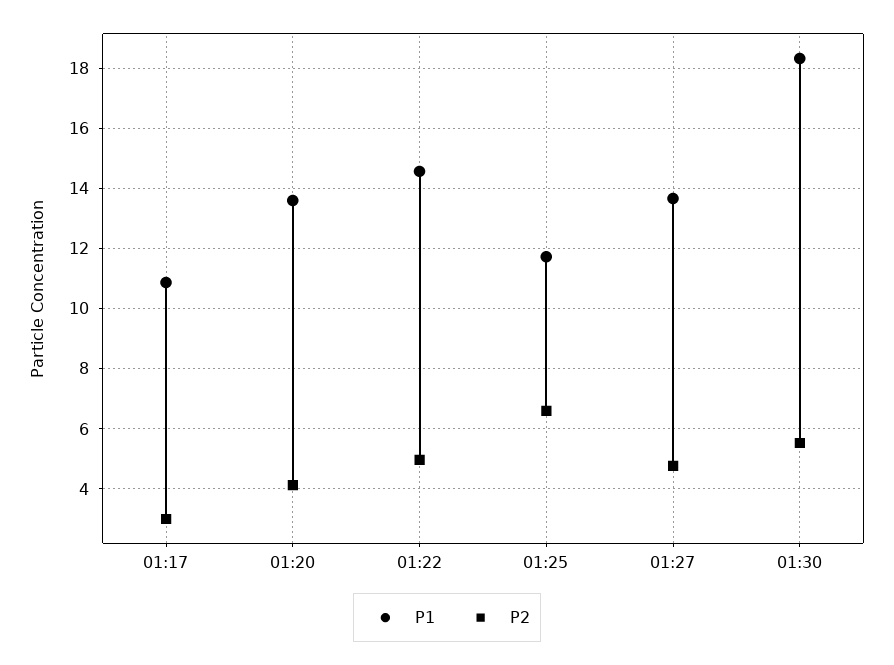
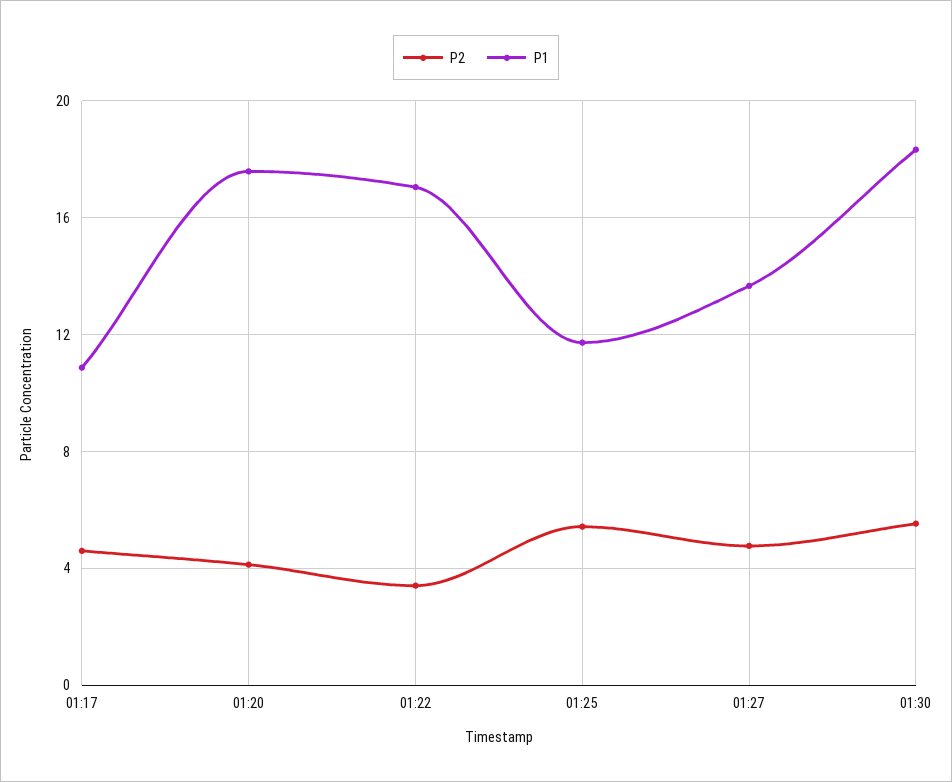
  {
    "P1": {
      "01:17": 10.8,
-     "01:20": 13.6,
+     "01:20": 17.5,
-     "01:22": 14.6,
+     "01:22": 17,
      "01:25": 11.8,
      "01:27": 13.6,
      "01:30": 18.4
    },
    "P2": {
-     "01:17": 3,
+     "01:17": 4.5,
      "01:20": 4.2,
-     "01:22": 5,
+     "01:22": 3.5,
-     "01:25": 6.6,
+     "01:25": 5.5,
      "01:27": 4.8,
      "01:30": 5.6
    }
  }

